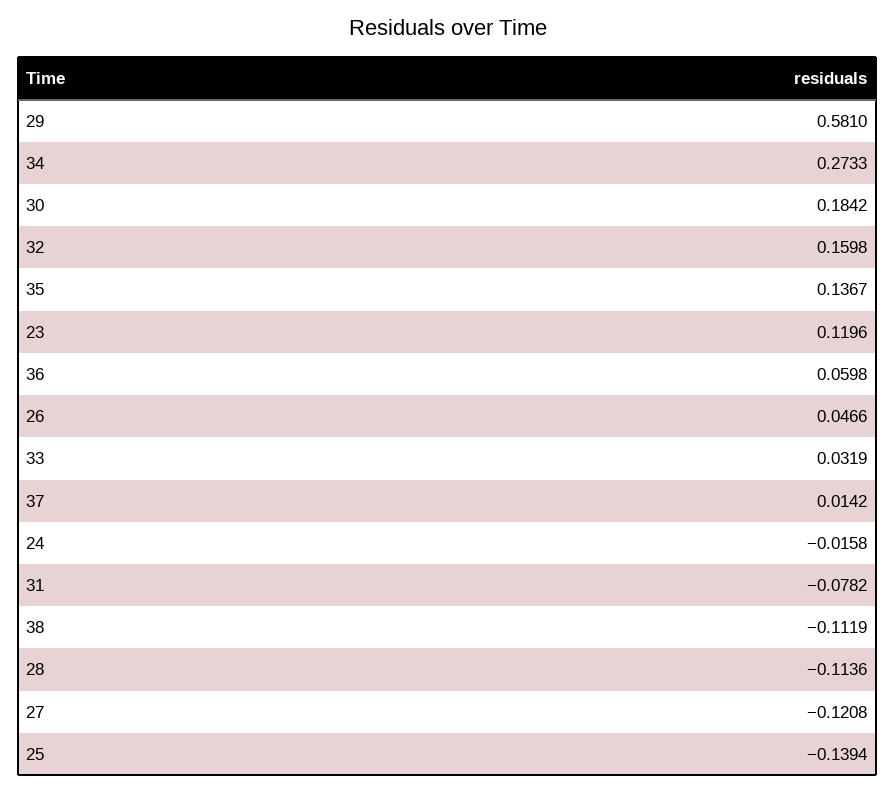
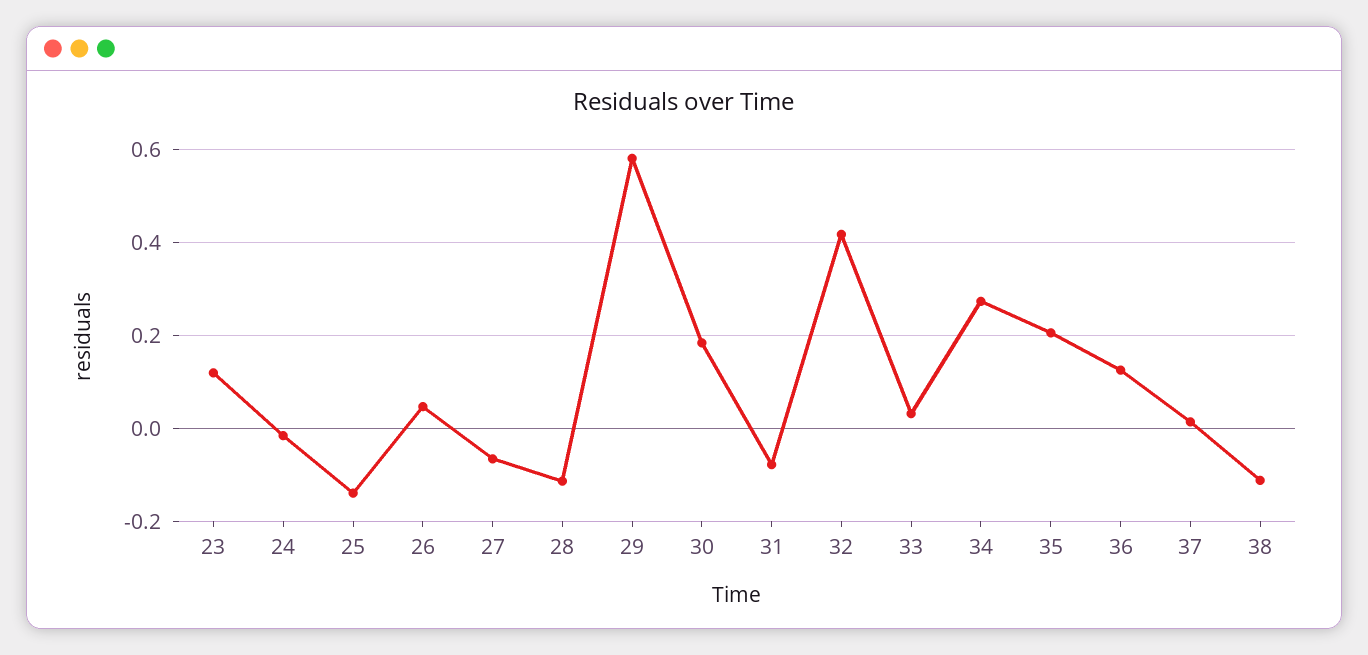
  {
    "29": 0.581,
    "34": 0.2733,
    "30": 0.1842,
-   "32": 0.1598,
+   "32": 0.42,
-   "35": 0.1367,
+   "35": 0.2,
    "23": 0.1196,
-   "36": 0.0598,
+   "36": 0.12,
    "26": 0.0466,
    "33": 0.0319,
    "37": 0.0142,
    "24": -0.0158,
    "31": -0.0782,
    "38": -0.1119,
    "28": -0.1136,
-   "27": -0.1208,
+   "27": -0.06,
    "25": -0.1394
  }

